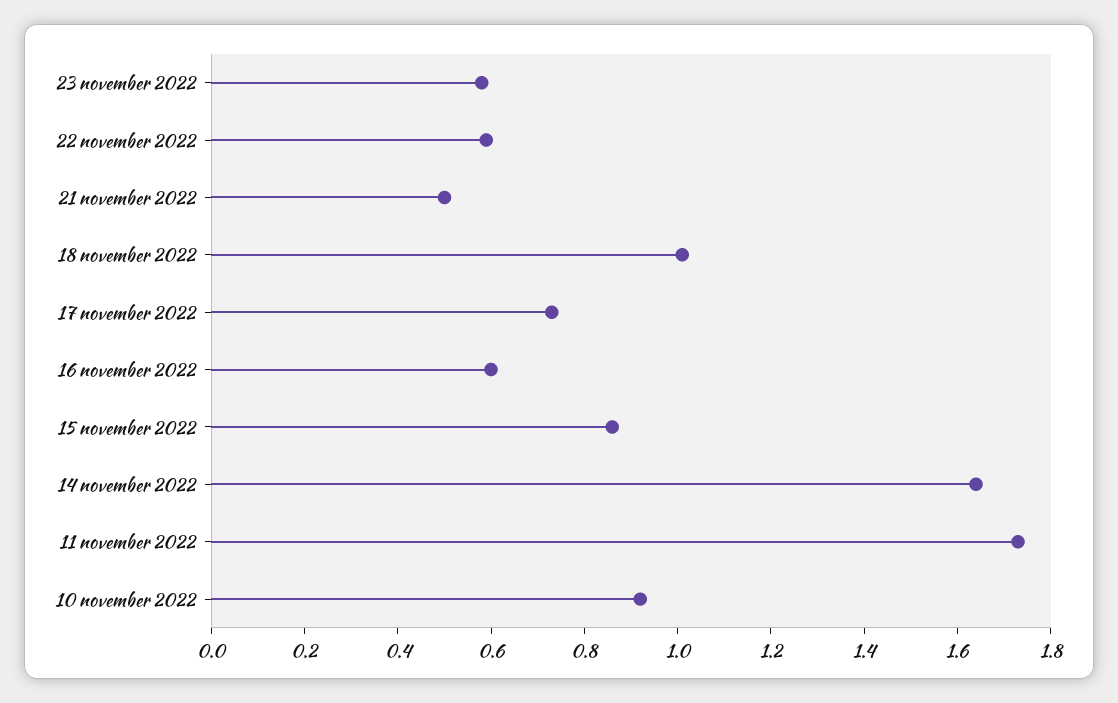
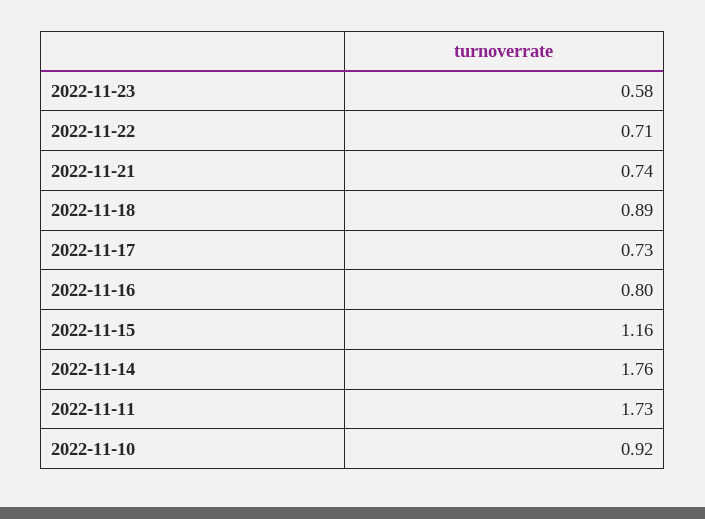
  {
    "23 november 2022": 0.58,
-   "22 november 2022": 0.6,
+   "22 november 2022": 0.71,
-   "21 november 2022": 0.5,
+   "21 november 2022": 0.74,
-   "18 november 2022": 1,
+   "18 november 2022": 0.89,
    "17 november 2022": 0.73,
-   "16 november 2022": 0.6,
+   "16 november 2022": 0.8,
-   "15 november 2022": 0.85,
+   "15 november 2022": 1.16,
-   "14 november 2022": 1.65,
+   "14 november 2022": 1.76,
    "11 november 2022": 1.73,
    "10 november 2022": 0.92
  }

